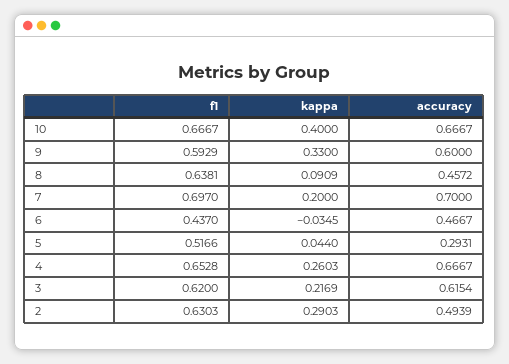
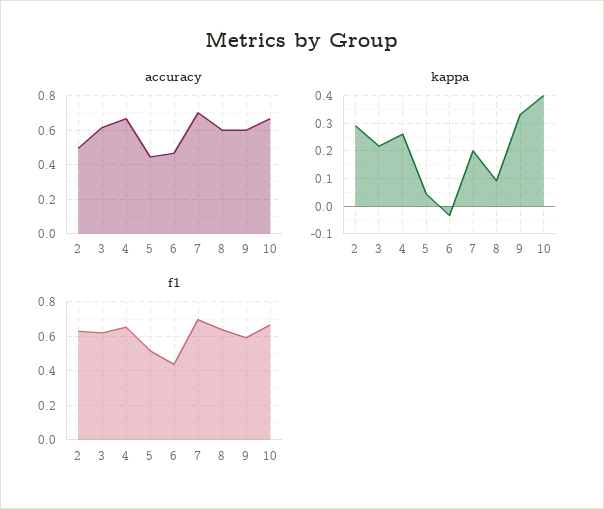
  {
    "f1": {
      "10": 0.6667,
      "9": 0.5929,
      "8": 0.6381,
      "7": 0.697,
      "6": 0.437,
      "5": 0.5166,
      "4": 0.6528,
      "3": 0.62,
      "2": 0.6303
    },
    "kappa": {
      "10": 0.4,
      "9": 0.33,
      "8": 0.0909,
      "7": 0.2,
      "6": -0.0345,
      "5": 0.044,
      "4": 0.2603,
      "3": 0.2169,
      "2": 0.2903
    },
    "accuracy": {
      "10": 0.6667,
      "9": 0.6,
-     "8": 0.4572,
+     "8": 0.6,
      "7": 0.7,
      "6": 0.4667,
-     "5": 0.2931,
+     "5": 0.45,
      "4": 0.6667,
      "3": 0.6154,
      "2": 0.4939
    }
  }

